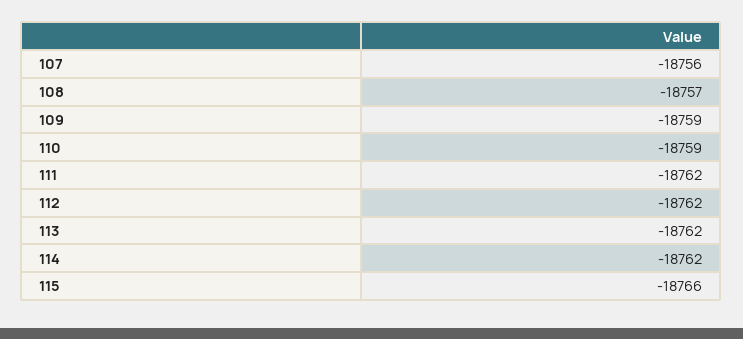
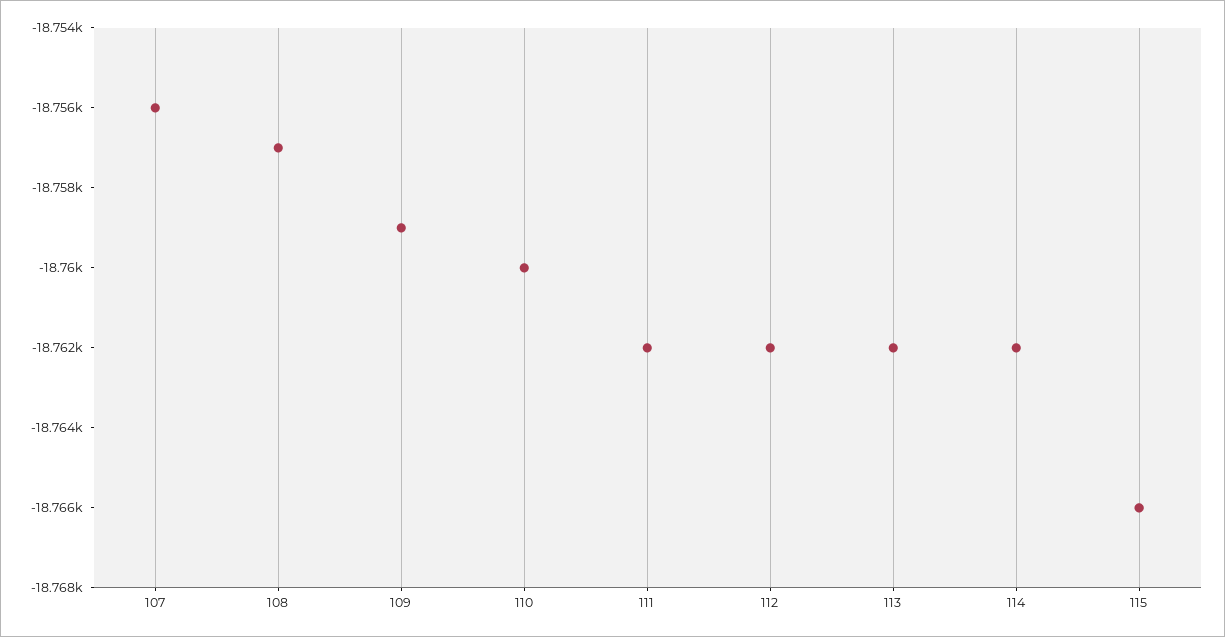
  {
    "107": -18756,
    "108": -18757,
    "109": -18759,
-   "110": -18759,
+   "110": -18760,
    "111": -18762,
    "112": -18762,
    "113": -18762,
    "114": -18762,
    "115": -18766
  }

